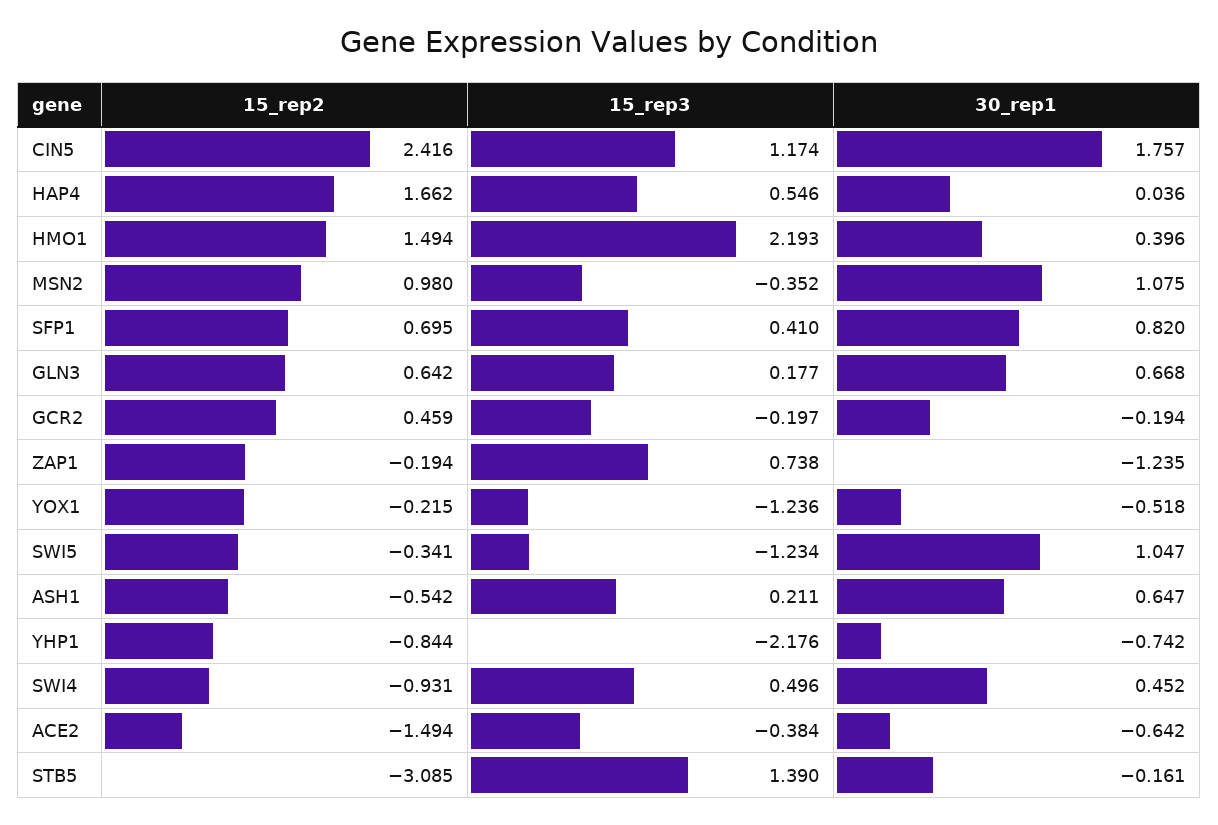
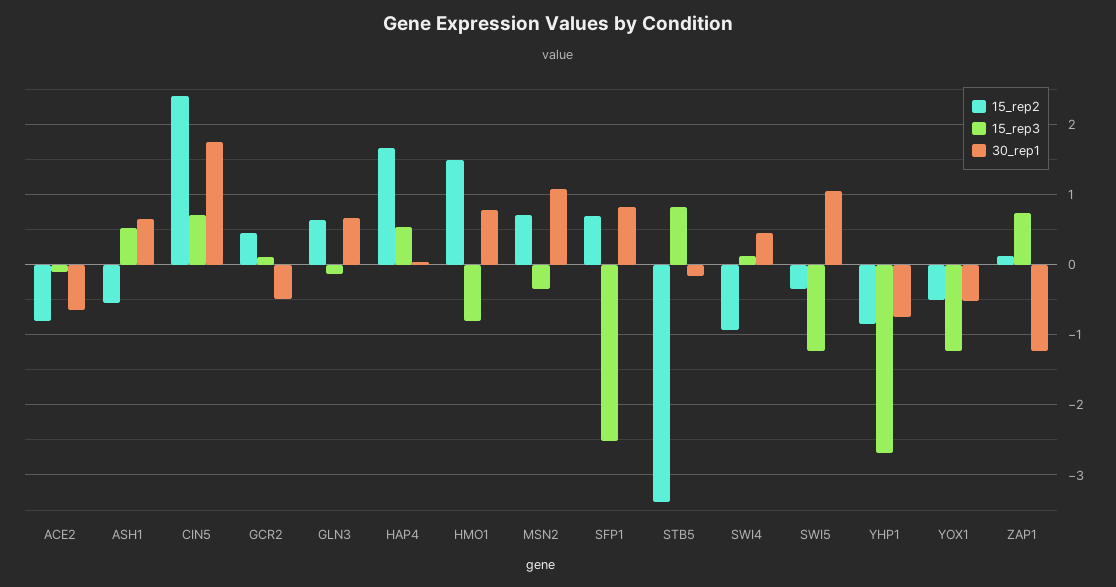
  {
    "15_rep2": {
      "CIN5": 2.416,
      "HAP4": 1.662,
      "HMO1": 1.494,
-     "MSN2": 0.98,
+     "MSN2": 0.7,
      "SFP1": 0.695,
      "GLN3": 0.642,
      "GCR2": 0.459,
-     "ZAP1": -0.194,
+     "ZAP1": 0.1,
-     "YOX1": -0.215,
+     "YOX1": -0.5,
      "SWI5": -0.341,
      "ASH1": -0.542,
      "YHP1": -0.844,
      "SWI4": -0.931,
-     "ACE2": -1.494,
+     "ACE2": -0.8,
-     "STB5": -3.085
+     "STB5": -3.4
    },
    "15_rep3": {
-     "CIN5": 1.174,
+     "CIN5": 0.7,
      "HAP4": 0.546,
-     "HMO1": 2.193,
+     "HMO1": -0.8,
      "MSN2": -0.352,
-     "SFP1": 0.41,
+     "SFP1": -2.5,
-     "GLN3": 0.177,
+     "GLN3": -0.1,
-     "GCR2": -0.197,
+     "GCR2": 0.1,
      "ZAP1": 0.738,
      "YOX1": -1.236,
      "SWI5": -1.234,
-     "ASH1": 0.211,
+     "ASH1": 0.5,
-     "YHP1": -2.176,
+     "YHP1": -2.7,
-     "SWI4": 0.496,
+     "SWI4": 0.1,
-     "ACE2": -0.384,
+     "ACE2": -0.1,
-     "STB5": 1.39
+     "STB5": 0.8
    },
    "30_rep1": {
      "CIN5": 1.757,
      "HAP4": 0.036,
-     "HMO1": 0.396,
+     "HMO1": 0.8,
      "MSN2": 1.075,
      "SFP1": 0.82,
      "GLN3": 0.668,
-     "GCR2": -0.194,
+     "GCR2": -0.5,
      "ZAP1": -1.235,
      "YOX1": -0.518,
      "SWI5": 1.047,
      "ASH1": 0.647,
      "YHP1": -0.742,
      "SWI4": 0.452,
      "ACE2": -0.642,
      "STB5": -0.161
    }
  }

